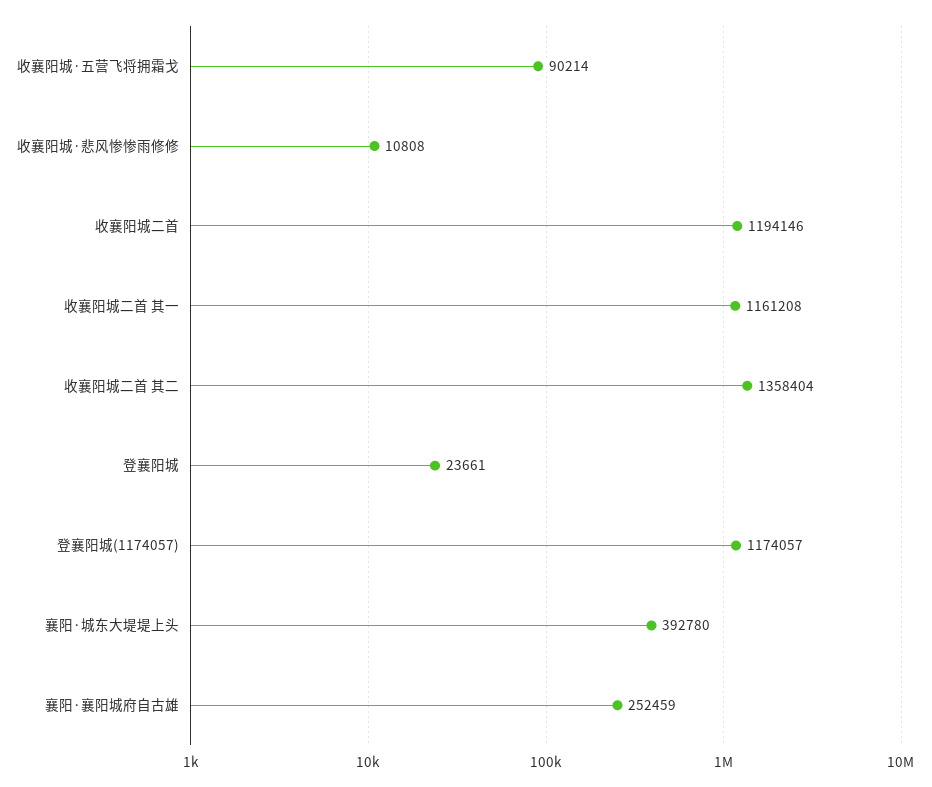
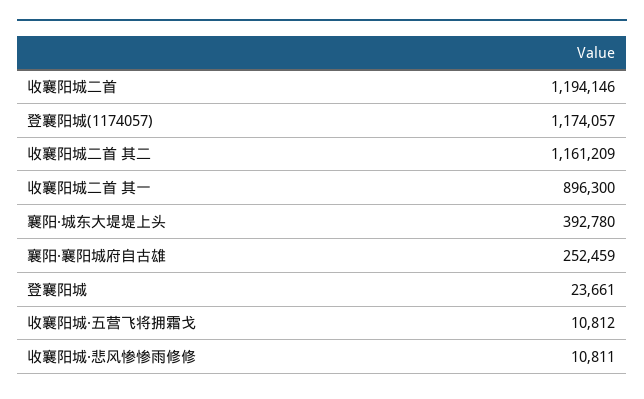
  {
-   "收襄阳城·五营飞将拥霜戈": 90214,
+   "收襄阳城·五营飞将拥霜戈": 10812,
-   "收襄阳城·悲风惨惨雨修修": 10808,
+   "收襄阳城·悲风惨惨雨修修": 10811,
    "收襄阳城二首": 1194146,
-   "收襄阳城二首 其一": 1161208,
+   "收襄阳城二首 其一": 896300,
-   "收襄阳城二首 其二": 1358404,
+   "收襄阳城二首 其二": 1161209,
    "登襄阳城": 23661,
    "登襄阳城(1174057)": 1174057,
    "襄阳·城东大堤堤上头": 392780,
    "襄阳·襄阳城府自古雄": 252459
  }

